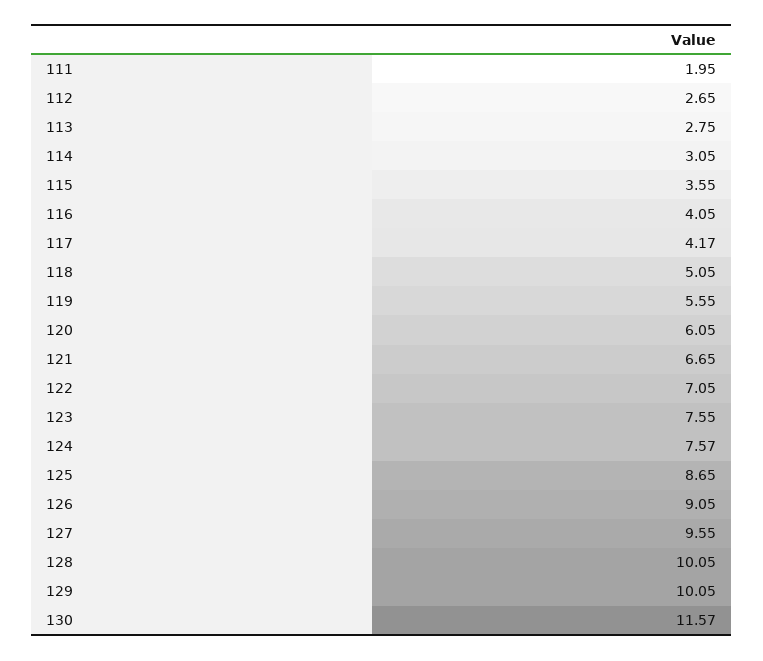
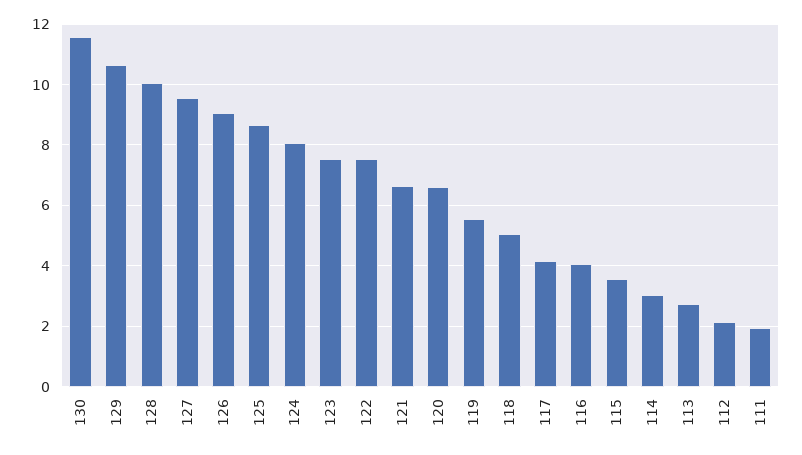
  {
    "111": 1.95,
-   "112": 2.65,
+   "112": 2.2,
    "113": 2.75,
    "114": 3.05,
    "115": 3.55,
    "116": 4.05,
    "117": 4.17,
    "118": 5.05,
    "119": 5.55,
-   "120": 6.05,
+   "120": 6.6,
    "121": 6.65,
-   "122": 7.05,
+   "122": 7.6,
    "123": 7.55,
-   "124": 7.57,
+   "124": 8,
    "125": 8.65,
    "126": 9.05,
    "127": 9.55,
    "128": 10.05,
-   "129": 10.05,
+   "129": 10.6,
    "130": 11.57
  }

